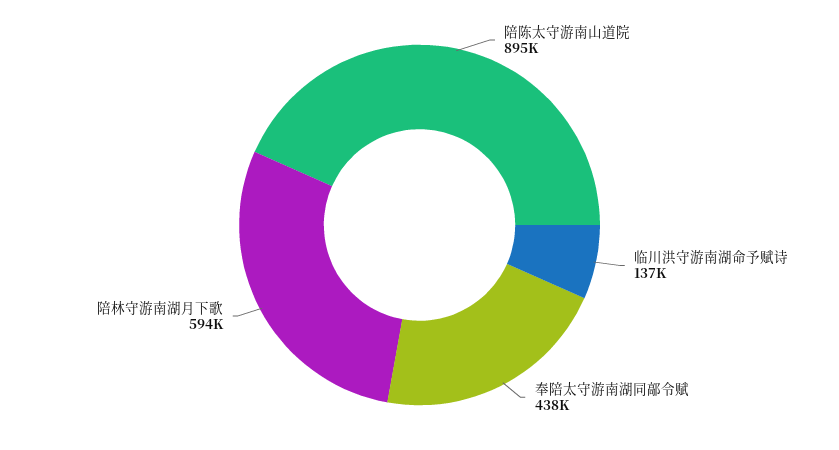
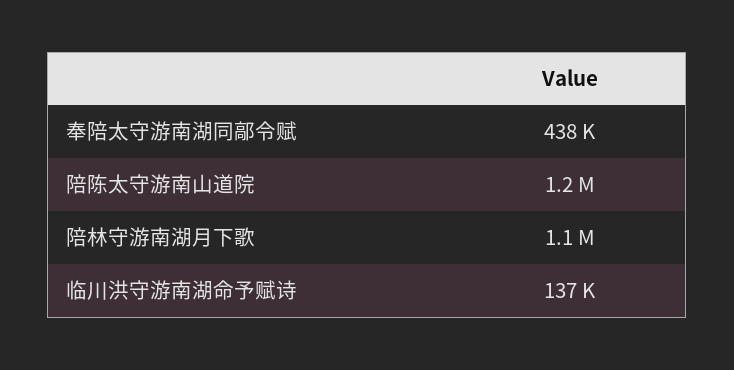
  {
-   "陪陈太守游南山道院": 895000,
+   "陪陈太守游南山道院": 1200000,
    "临川洪守游南湖命予赋诗": 137000,
    "奉陪太守游南湖同鄗令赋": 438000,
-   "陪林守游南湖月下歌": 594000
+   "陪林守游南湖月下歌": 1100000
  }

